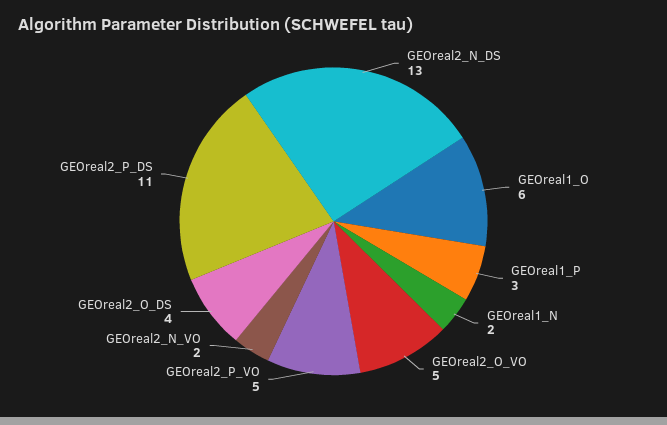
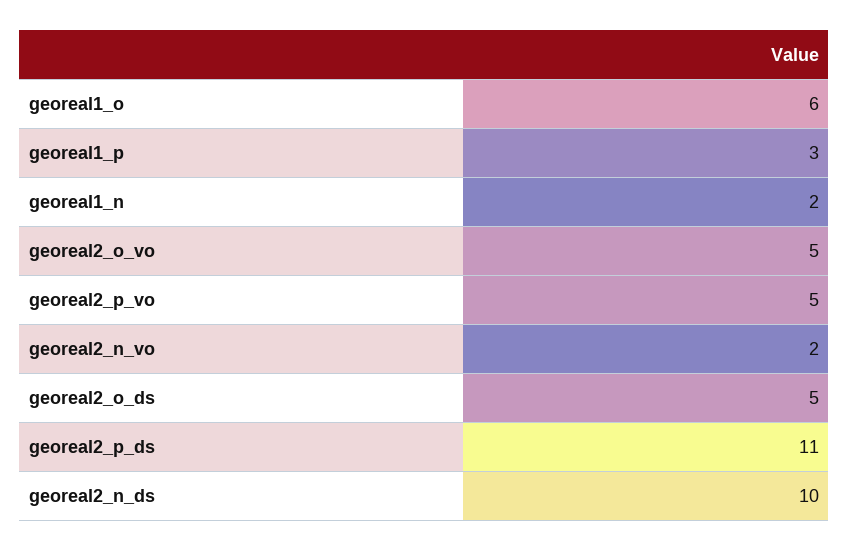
  {
-   "GEOreal2_N_DS": 13,
+   "GEOreal2_N_DS": 10,
    "GEOreal1_O": 6,
    "GEOreal1_P": 3,
    "GEOreal1_N": 2,
    "GEOreal2_O_VO": 5,
    "GEOreal2_P_VO": 5,
    "GEOreal2_N_VO": 2,
-   "GEOreal2_O_DS": 4,
+   "GEOreal2_O_DS": 5,
    "GEOreal2_P_DS": 11
  }

